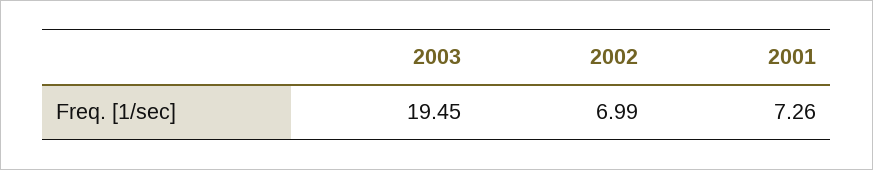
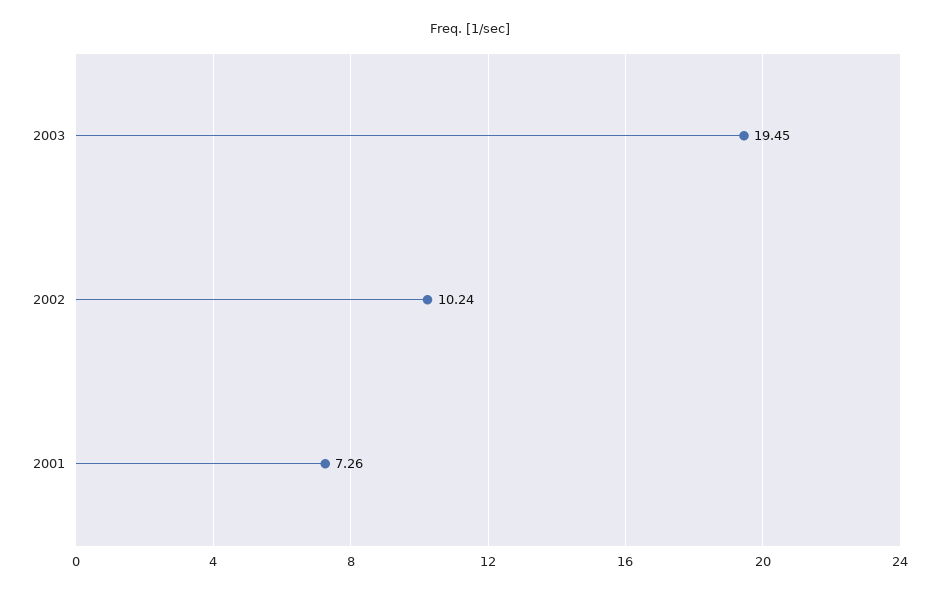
  {
    "2003": 19.45,
-   "2002": 6.99,
+   "2002": 10.24,
    "2001": 7.26
  }

